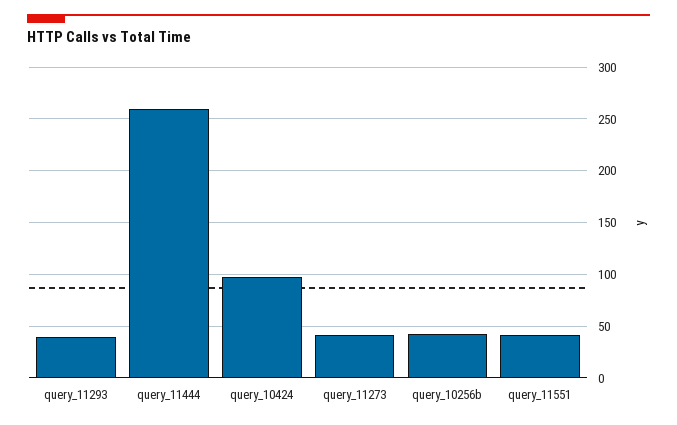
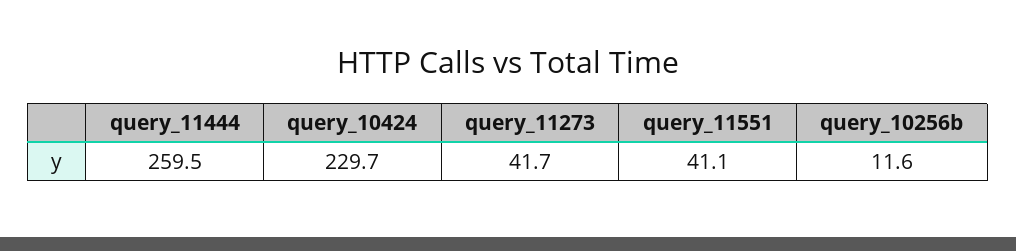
  {
-   "query_11293": 40,
    "query_11444": 259.5,
-   "query_10424": 100,
+   "query_10424": 229.7,
    "query_11273": 41.7,
-   "query_10256b": 40,
+   "query_10256b": 11.6,
    "query_11551": 41.1
  }

